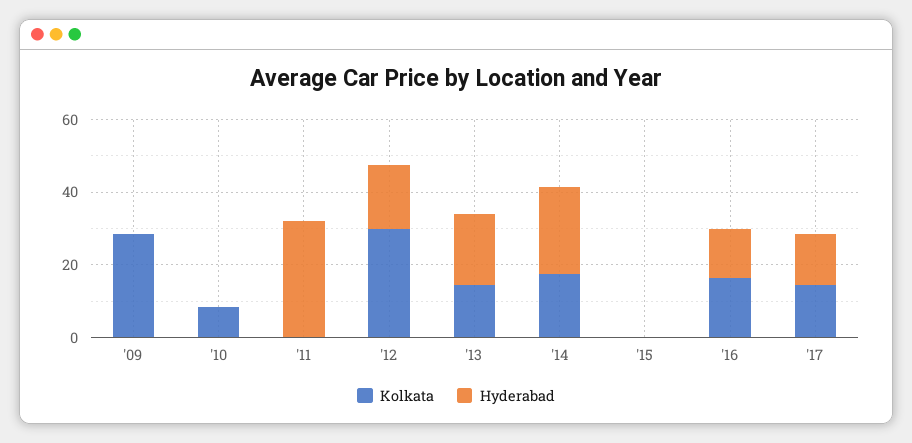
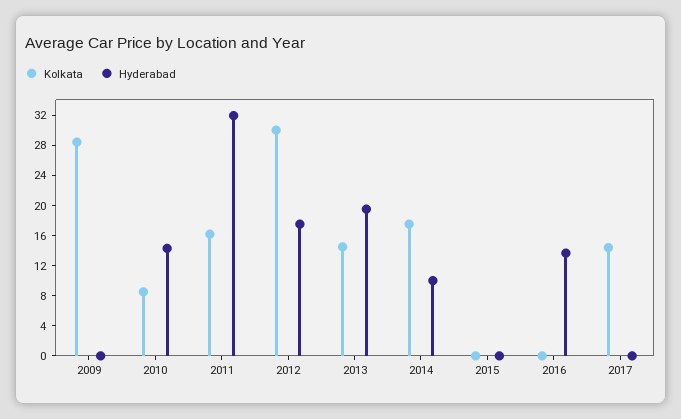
  {
    "Kolkata": {
      "'09": 28,
      "'10": 8,
-     "'11": 0,
+     "'11": 16,
      "'12": 30,
      "'13": 14,
      "'14": 18,
      "'15": 0,
-     "'16": 15,
+     "'16": 0,
      "'17": 14
    },
    "Hyderabad": {
      "'09": 0,
-     "'10": 0,
+     "'10": 14,
      "'11": 32,
      "'12": 18,
      "'13": 20,
-     "'14": 25,
+     "'14": 10,
      "'15": 0,
      "'16": 14,
-     "'17": 15
+     "'17": 0
    }
  }

